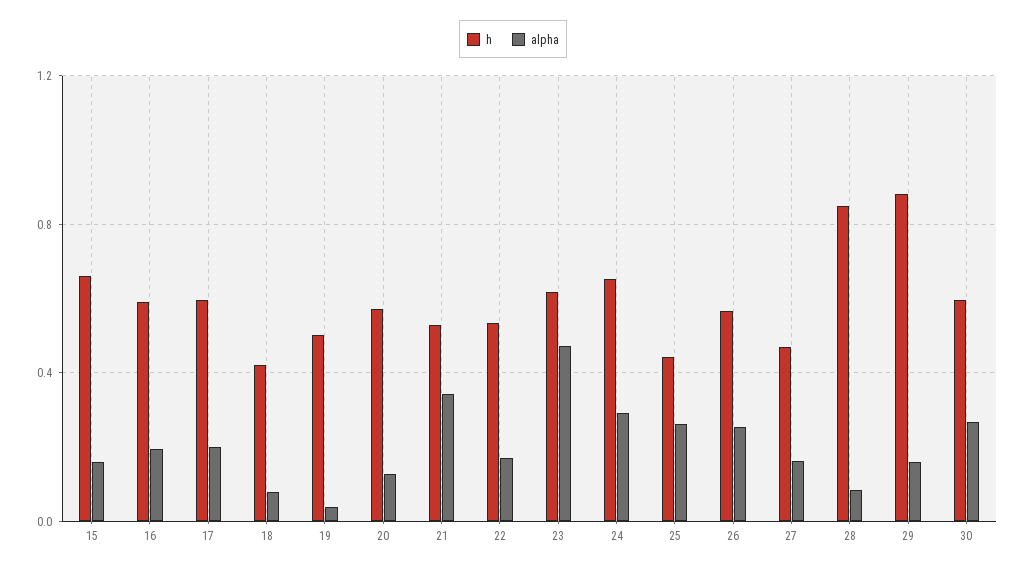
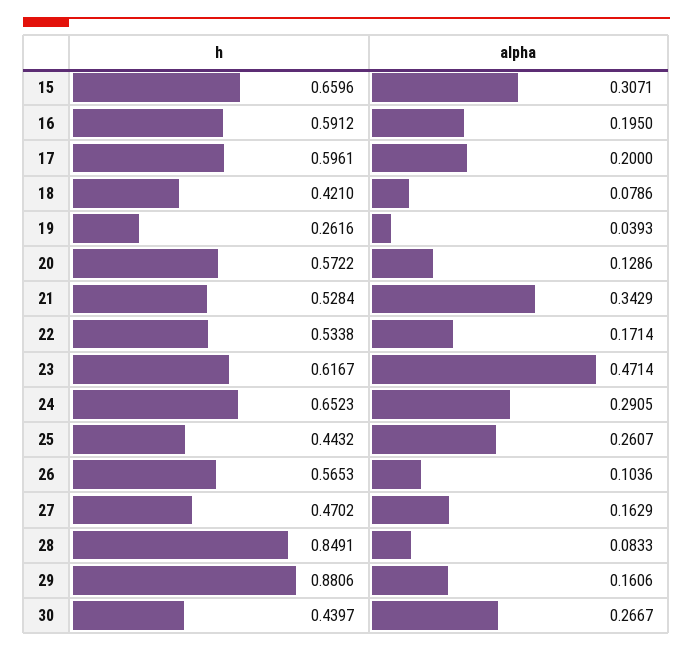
  {
    "h": {
      "15": 0.6596,
      "16": 0.5912,
      "17": 0.5961,
      "18": 0.421,
-     "19": 0.5,
+     "19": 0.2616,
      "20": 0.5722,
      "21": 0.5284,
      "22": 0.5338,
      "23": 0.6167,
      "24": 0.6523,
      "25": 0.4432,
      "26": 0.5653,
      "27": 0.4702,
      "28": 0.8491,
      "29": 0.8806,
-     "30": 0.6
+     "30": 0.4397
    },
    "alpha": {
-     "15": 0.15,
+     "15": 0.3071,
      "16": 0.195,
      "17": 0.2,
      "18": 0.0786,
      "19": 0.0393,
      "20": 0.1286,
      "21": 0.3429,
      "22": 0.1714,
      "23": 0.4714,
      "24": 0.2905,
      "25": 0.2607,
-     "26": 0.25,
+     "26": 0.1036,
      "27": 0.1629,
      "28": 0.0833,
      "29": 0.1606,
      "30": 0.2667
    }
  }

